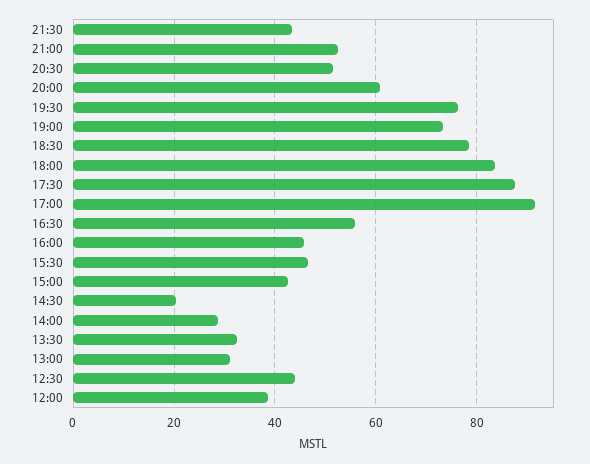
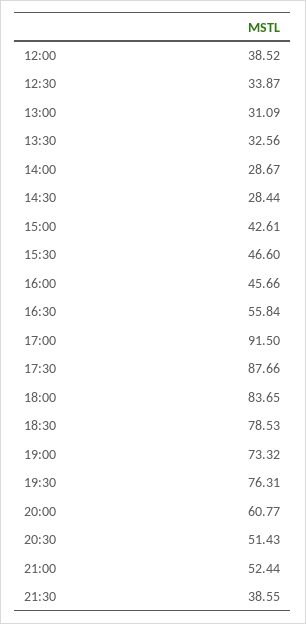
  {
-   "21:30": 44,
+   "21:30": 38.55,
    "21:00": 52.44,
    "20:30": 51.43,
    "20:00": 60.77,
    "19:30": 76.31,
    "19:00": 73.32,
    "18:30": 78.53,
    "18:00": 83.65,
    "17:30": 87.66,
    "17:00": 91.5,
    "16:30": 55.84,
    "16:00": 45.66,
    "15:30": 46.6,
    "15:00": 42.61,
-   "14:30": 20,
+   "14:30": 28.44,
    "14:00": 28.67,
    "13:30": 32.56,
    "13:00": 31.09,
-   "12:30": 44,
+   "12:30": 33.87,
    "12:00": 38.52
  }

